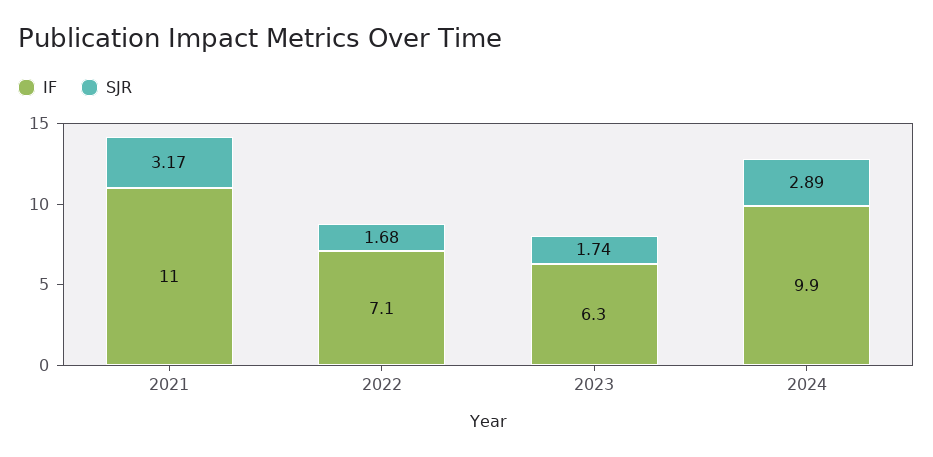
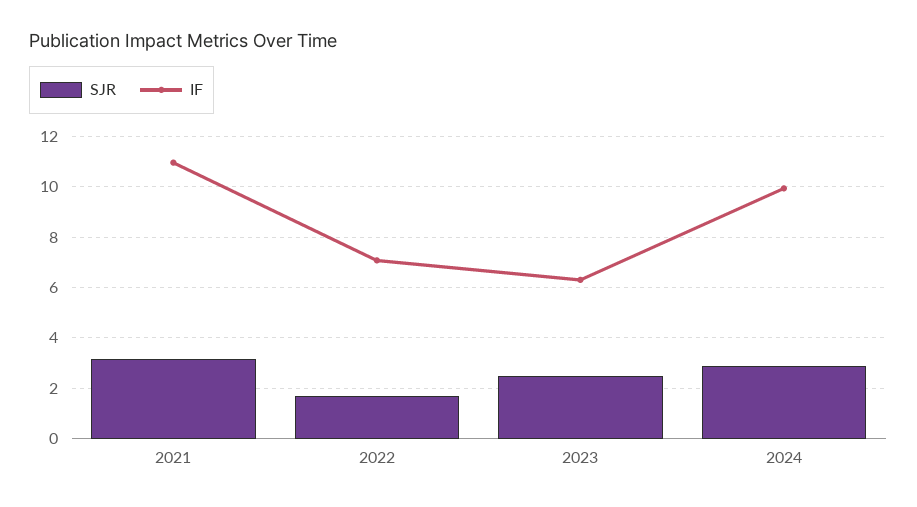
  {
    "IF": {
      "2021": 11,
      "2022": 7.1,
      "2023": 6.3,
      "2024": 9.9
    },
    "SJR": {
      "2021": 3.17,
      "2022": 1.68,
-     "2023": 1.74,
+     "2023": 2.5,
      "2024": 2.89
    }
  }

